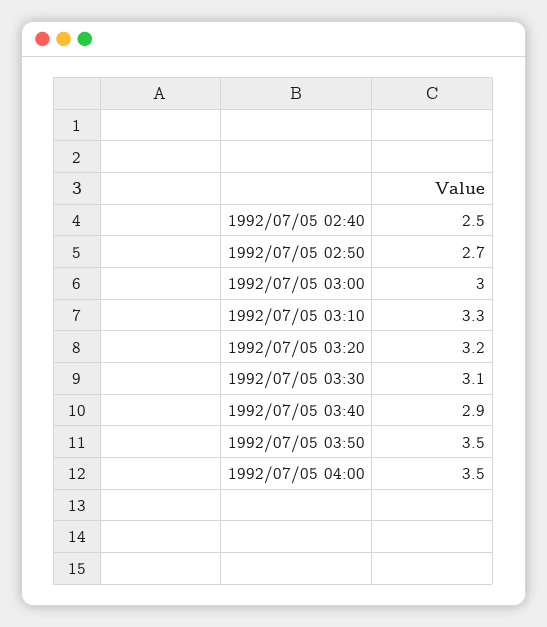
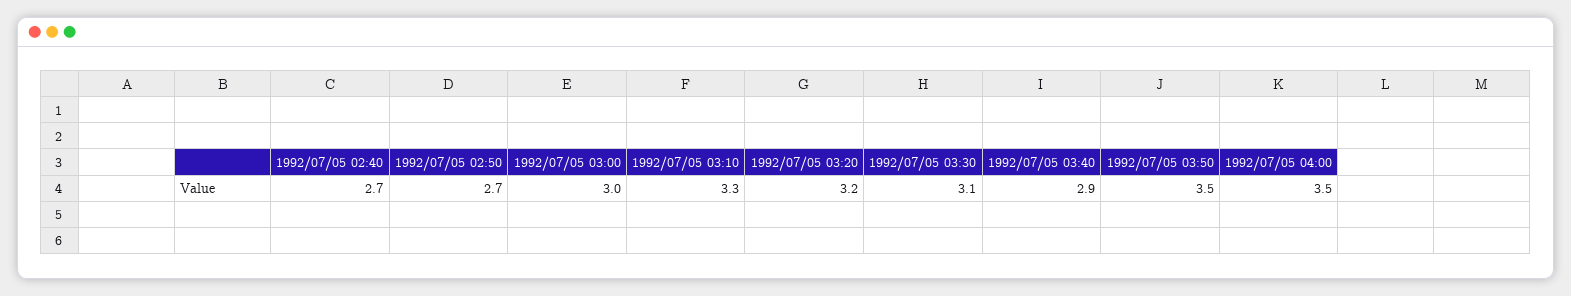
  {
-   "1992/07/05 02:40": 2.5,
+   "1992/07/05 02:40": 2.7,
    "1992/07/05 02:50": 2.7,
    "1992/07/05 03:00": 3,
    "1992/07/05 03:10": 3.3,
    "1992/07/05 03:20": 3.2,
    "1992/07/05 03:30": 3.1,
    "1992/07/05 03:40": 2.9,
    "1992/07/05 03:50": 3.5,
    "1992/07/05 04:00": 3.5
  }

